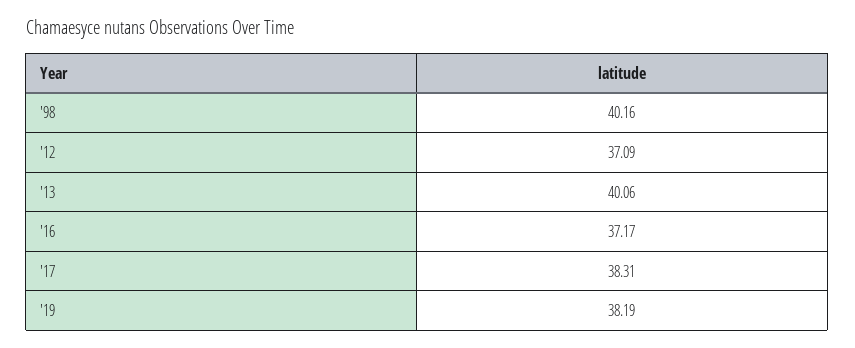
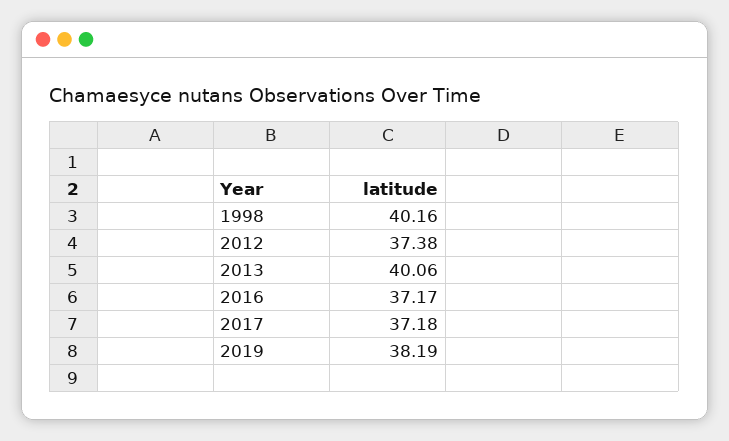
  {
    "'98": 40.16,
-   "'12": 37.09,
+   "'12": 37.38,
    "'13": 40.06,
    "'16": 37.17,
-   "'17": 38.31,
+   "'17": 37.18,
    "'19": 38.19
  }

